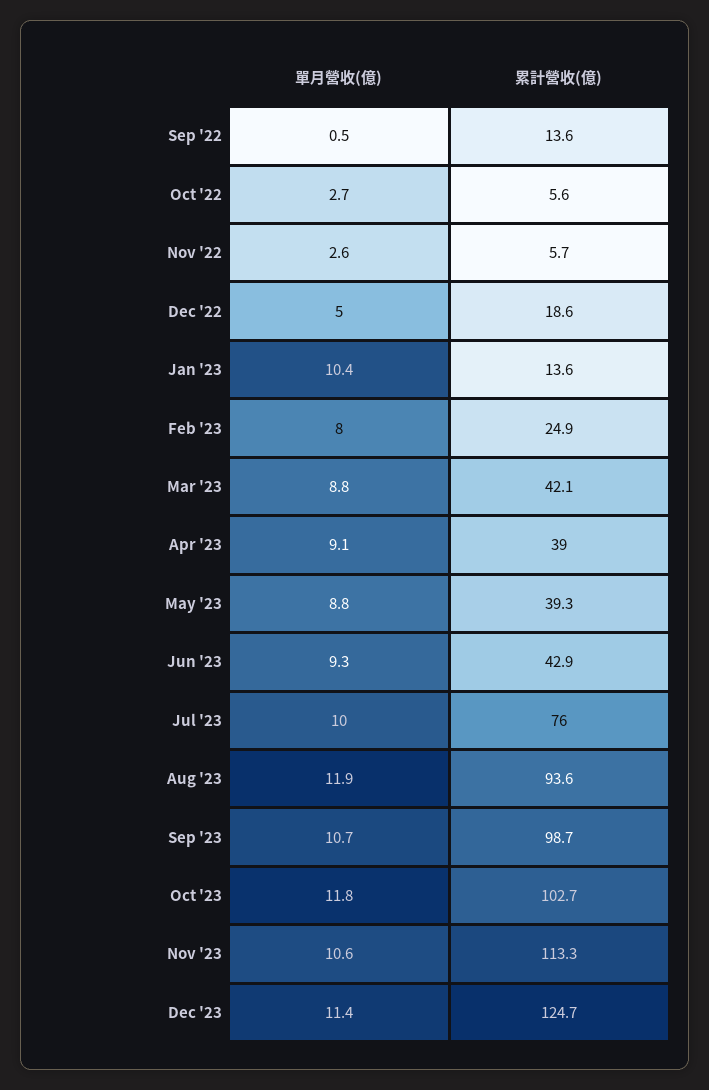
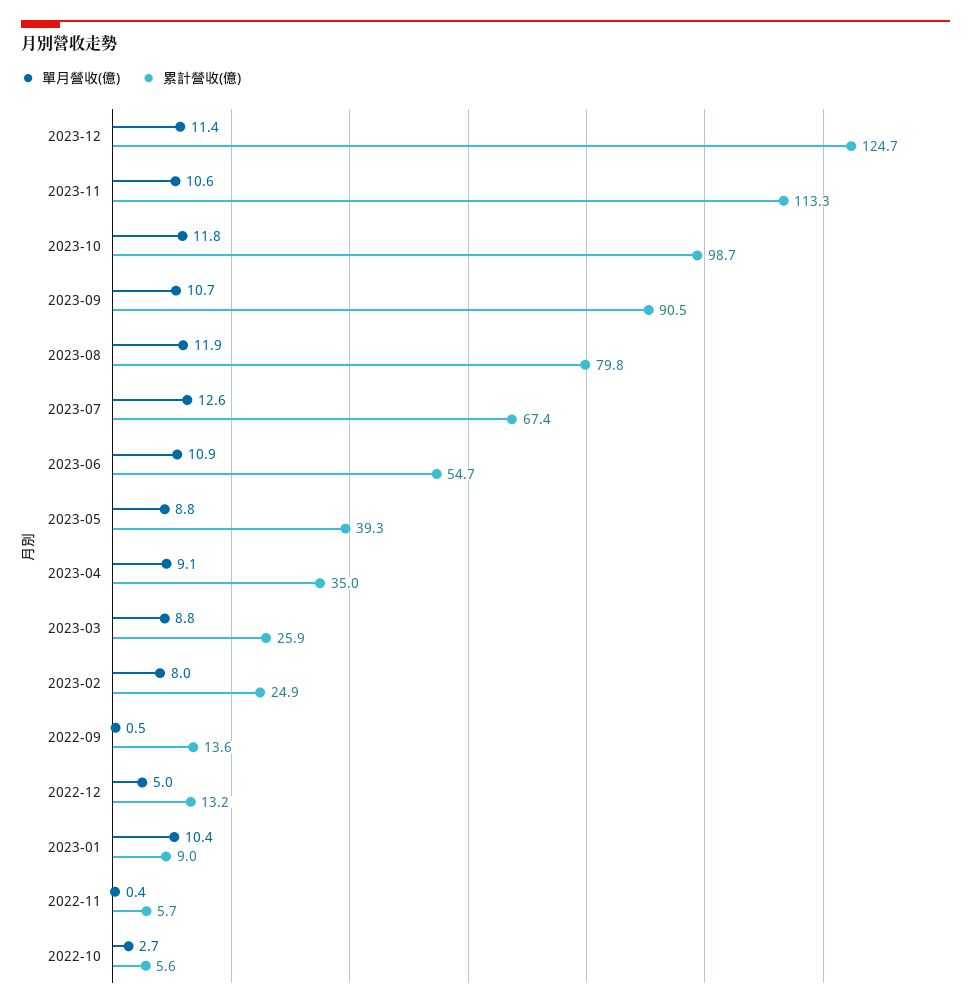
  {
    "單月營收(億)": {
      "Sep '22": 0.5,
      "Oct '22": 2.7,
-     "Nov '22": 2.6,
+     "Nov '22": 0.4,
      "Dec '22": 5,
      "Jan '23": 10.4,
      "Feb '23": 8,
      "Mar '23": 8.8,
      "Apr '23": 9.1,
      "May '23": 8.8,
-     "Jun '23": 9.3,
+     "Jun '23": 10.9,
-     "Jul '23": 10,
+     "Jul '23": 12.6,
      "Aug '23": 11.9,
      "Sep '23": 10.7,
      "Oct '23": 11.8,
      "Nov '23": 10.6,
      "Dec '23": 11.4
    },
    "累計營收(億)": {
      "Sep '22": 13.6,
      "Oct '22": 5.6,
      "Nov '22": 5.7,
-     "Dec '22": 18.6,
+     "Dec '22": 13.2,
-     "Jan '23": 13.6,
+     "Jan '23": 9,
      "Feb '23": 24.9,
-     "Mar '23": 42.1,
+     "Mar '23": 25.9,
-     "Apr '23": 39,
+     "Apr '23": 35,
      "May '23": 39.3,
-     "Jun '23": 42.9,
+     "Jun '23": 54.7,
-     "Jul '23": 76,
+     "Jul '23": 67.4,
-     "Aug '23": 93.6,
+     "Aug '23": 79.8,
-     "Sep '23": 98.7,
+     "Sep '23": 90.5,
-     "Oct '23": 102.7,
+     "Oct '23": 98.7,
      "Nov '23": 113.3,
      "Dec '23": 124.7
    }
  }

